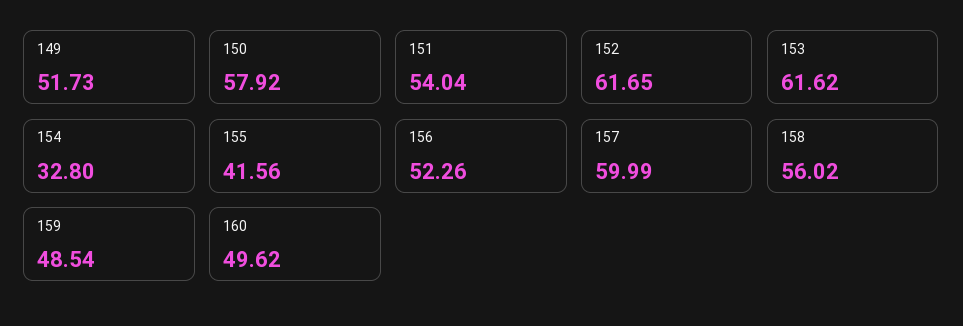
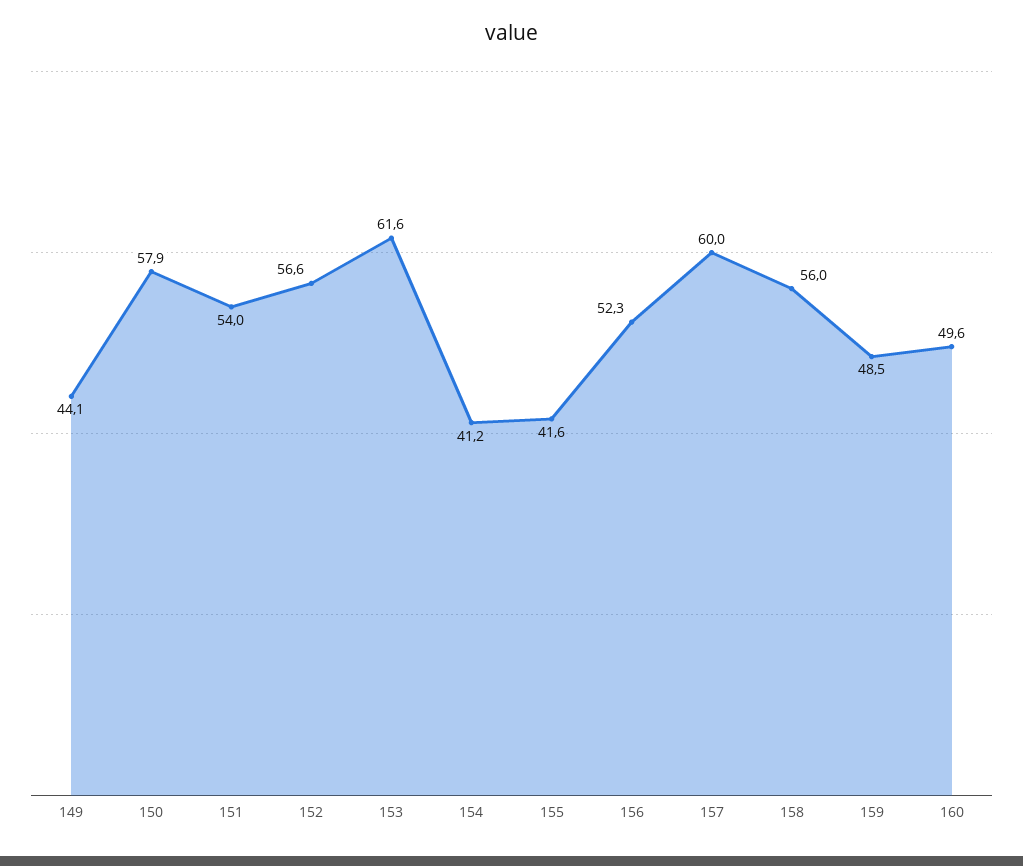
  {
-   "149": 51.73,
+   "149": 44.1,
    "150": 57.92,
    "151": 54.04,
-   "152": 61.65,
+   "152": 56.6,
    "153": 61.62,
-   "154": 32.8,
+   "154": 41.2,
    "155": 41.56,
    "156": 52.26,
    "157": 59.99,
    "158": 56.02,
    "159": 48.54,
    "160": 49.62
  }

